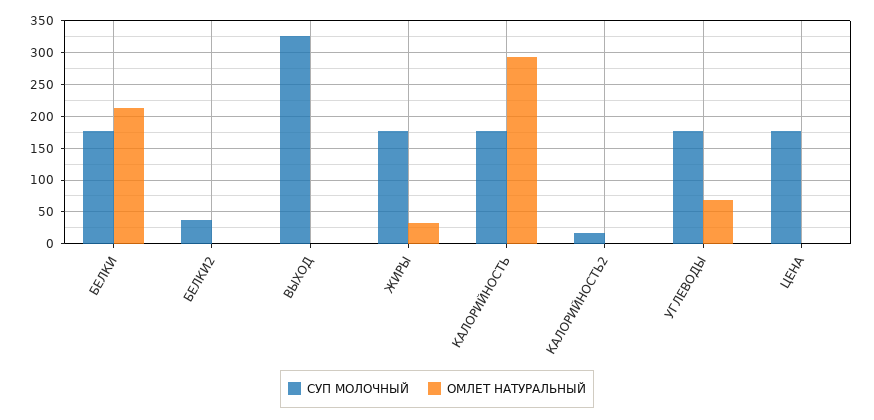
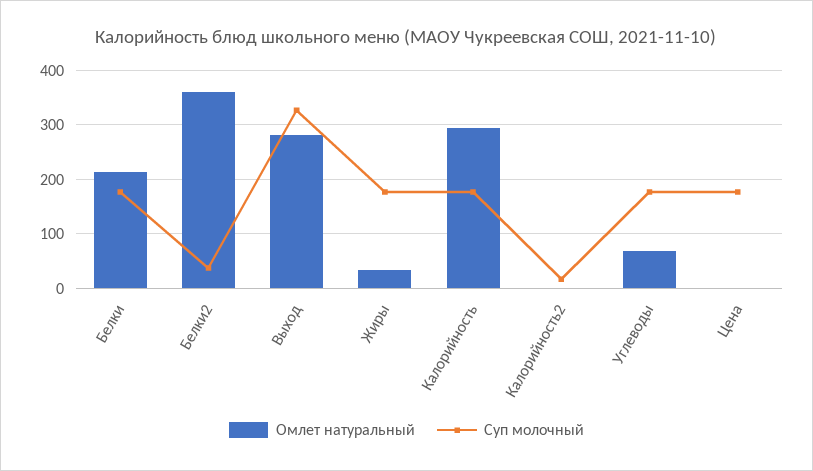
  {
    "СУП МОЛОЧНЫЙ": {
      "БЕЛКИ": 180,
      "БЕЛКИ2": 40,
      "ВЫХОД": 330,
      "ЖИРЫ": 180,
      "КАЛОРИЙНОСТЬ": 180,
      "КАЛОРИЙНОСТЬ2": 20,
      "УГЛЕВОДЫ": 180,
      "ЦЕНА": 180
    },
    "ОМЛЕТ НАТУРАЛЬНЫЙ": {
      "БЕЛКИ": 210,
-     "БЕЛКИ2": 0,
+     "БЕЛКИ2": 360,
-     "ВЫХОД": 0,
+     "ВЫХОД": 280,
      "ЖИРЫ": 30,
      "КАЛОРИЙНОСТЬ": 290,
      "КАЛОРИЙНОСТЬ2": 0,
      "УГЛЕВОДЫ": 70,
      "ЦЕНА": 0
    }
  }

